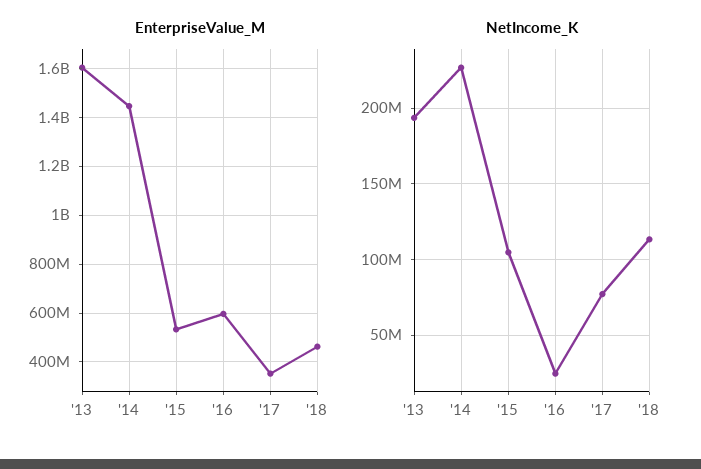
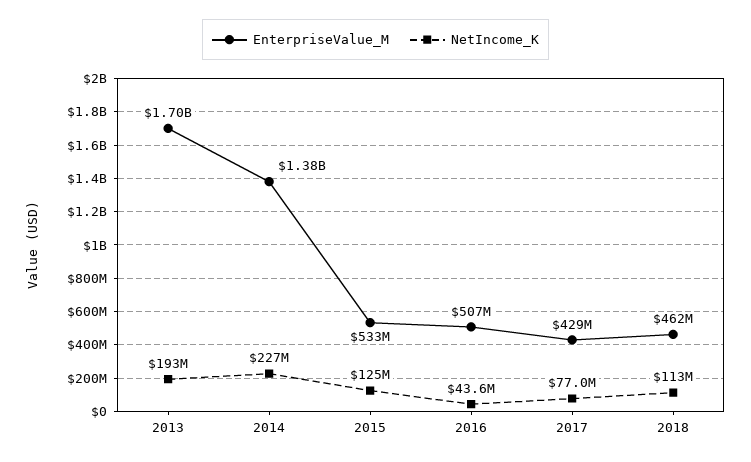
  {
    "EnterpriseValue_M": {
-     "'13": 1600000000,
+     "'13": 1700000000,
-     "'14": 1450000000,
+     "'14": 1380000000,
      "'15": 533000000,
-     "'16": 600000000,
+     "'16": 507000000,
-     "'17": 350000000,
+     "'17": 429000000,
      "'18": 462000000
    },
    "NetIncome_K": {
      "'13": 193000000,
      "'14": 227000000,
-     "'15": 105000000,
+     "'15": 125000000,
-     "'16": 25000000,
+     "'16": 43600000,
      "'17": 77000000,
      "'18": 113000000
    }
  }

